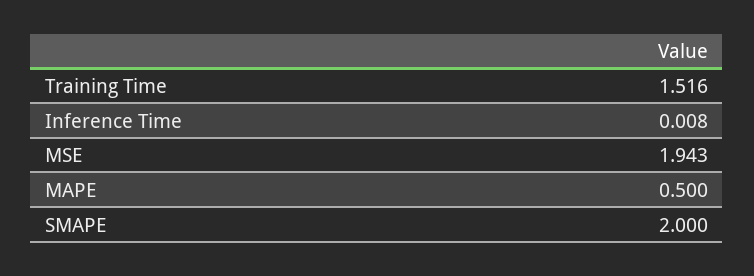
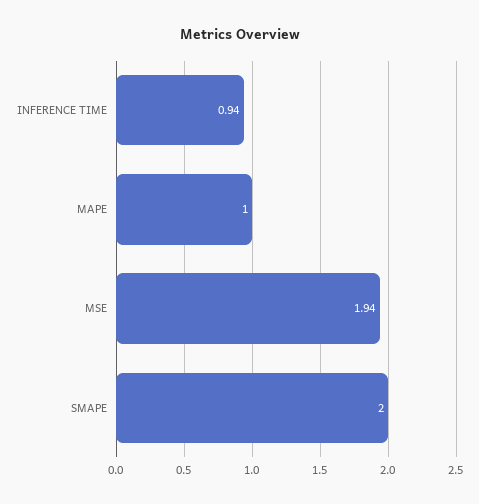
  {
-   "Training Time": 1.516,
-   "Inference Time": 0.008,
+   "Inference Time": 0.94,
    "MSE": 1.943,
-   "MAPE": 0.5,
+   "MAPE": 1,
    "SMAPE": 2
  }

